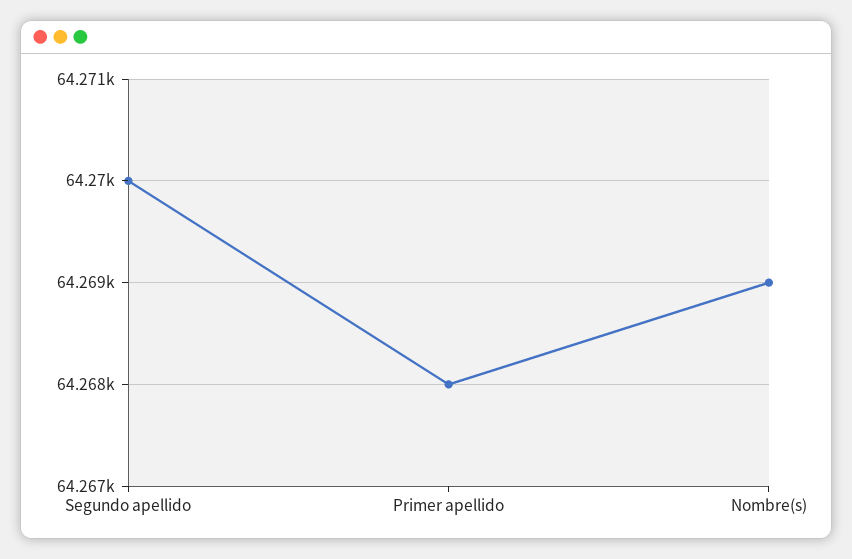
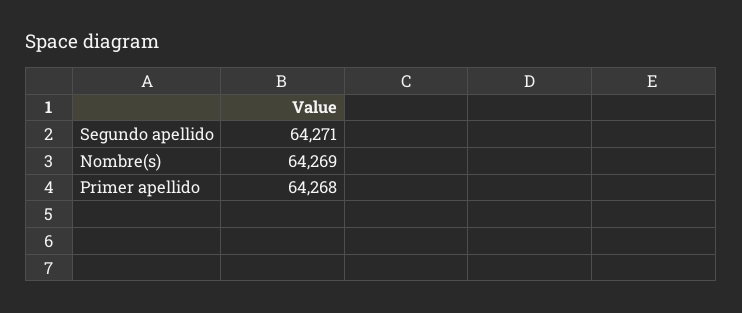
  {
-   "Segundo apellido": 64270,
+   "Segundo apellido": 64271,
    "Primer apellido": 64268,
    "Nombre(s)": 64269
  }

